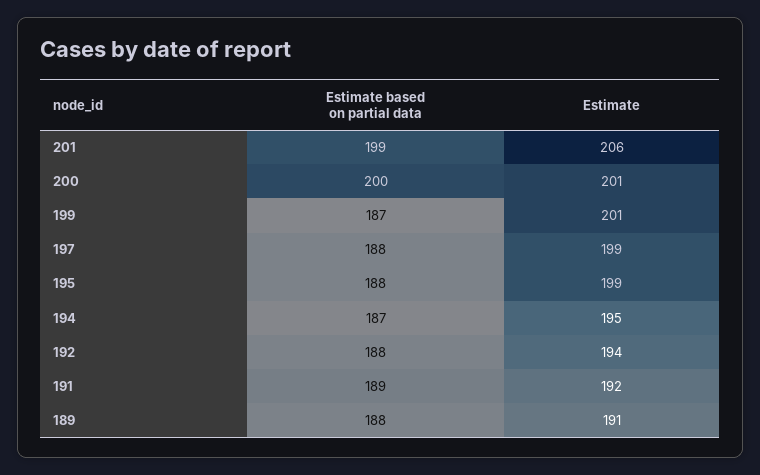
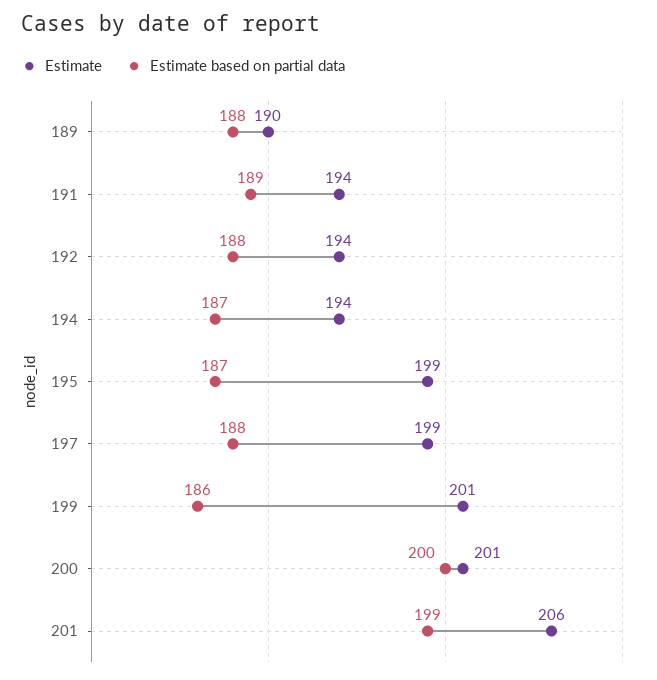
  {
    "Estimate based on partial data": {
      "201": 199,
      "200": 200,
-     "199": 187,
+     "199": 186,
      "197": 188,
-     "195": 188,
+     "195": 187,
      "194": 187,
      "192": 188,
      "191": 189,
      "189": 188
    },
    "Estimate": {
      "201": 206,
      "200": 201,
      "199": 201,
      "197": 199,
      "195": 199,
-     "194": 195,
+     "194": 194,
      "192": 194,
-     "191": 192,
+     "191": 194,
-     "189": 191
+     "189": 190
    }
  }

